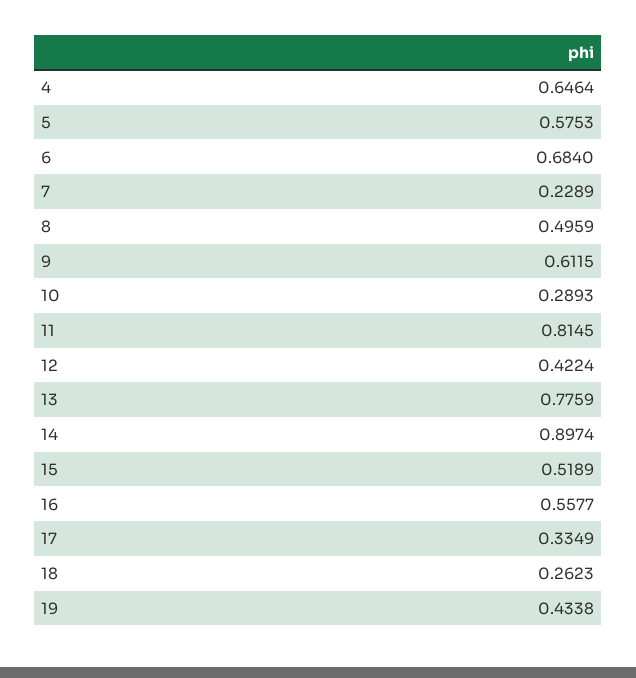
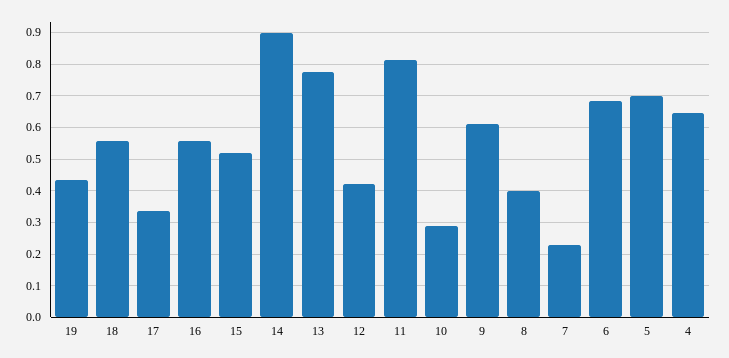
  {
    "4": 0.6464,
-   "5": 0.5753,
+   "5": 0.7,
    "6": 0.684,
    "7": 0.2289,
-   "8": 0.4959,
+   "8": 0.4,
    "9": 0.6115,
    "10": 0.2893,
    "11": 0.8145,
    "12": 0.4224,
    "13": 0.7759,
    "14": 0.8974,
    "15": 0.5189,
    "16": 0.5577,
    "17": 0.3349,
-   "18": 0.2623,
+   "18": 0.56,
    "19": 0.4338
  }

